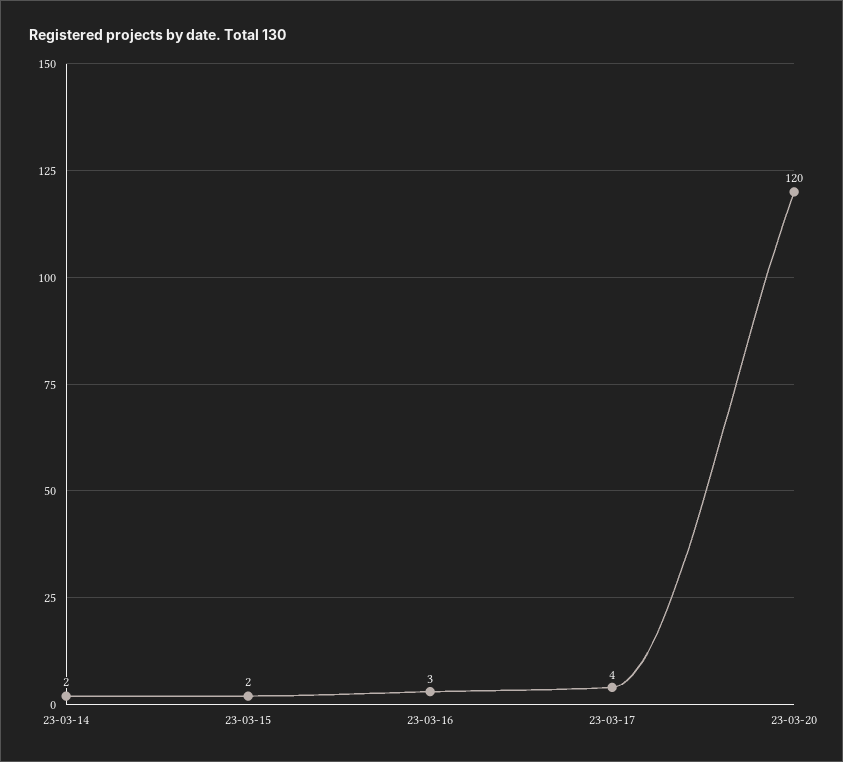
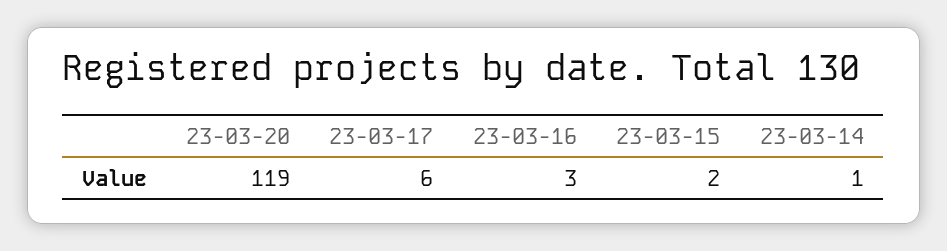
  {
-   "23-03-14": 2,
+   "23-03-14": 1,
    "23-03-15": 2,
    "23-03-16": 3,
-   "23-03-17": 4,
+   "23-03-17": 6,
-   "23-03-20": 120
+   "23-03-20": 119
  }

